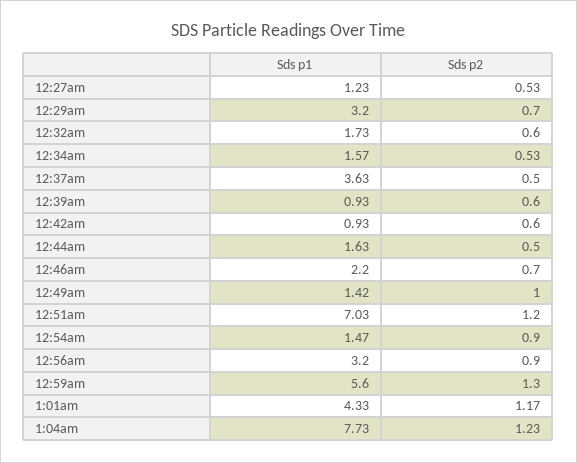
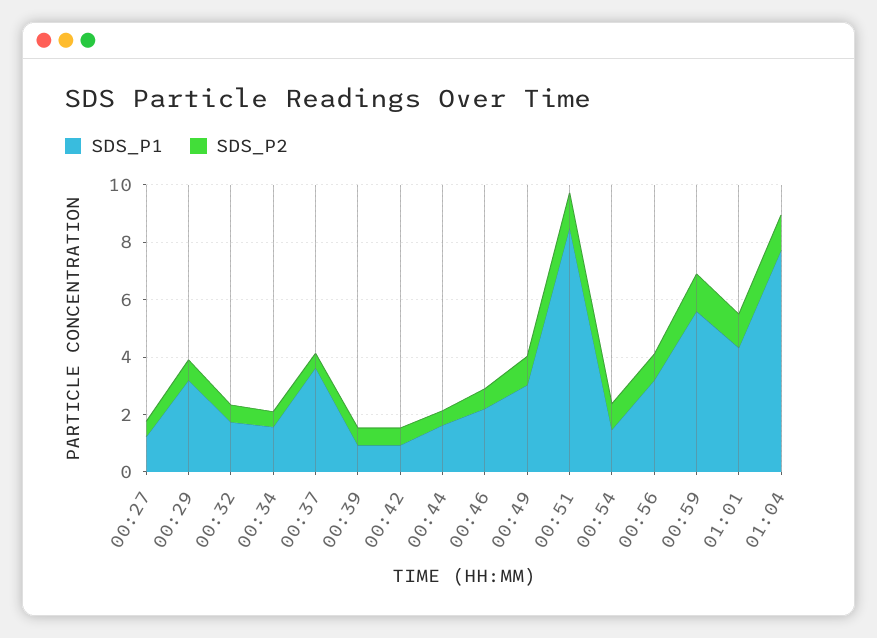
  {
    "Sds p1": {
      "12:27am": 1.23,
      "12:29am": 3.2,
      "12:32am": 1.73,
      "12:34am": 1.57,
      "12:37am": 3.63,
      "12:39am": 0.93,
      "12:42am": 0.93,
      "12:44am": 1.63,
      "12:46am": 2.2,
-     "12:49am": 1.42,
+     "12:49am": 3,
-     "12:51am": 7.03,
+     "12:51am": 8.5,
      "12:54am": 1.47,
      "12:56am": 3.2,
      "12:59am": 5.6,
      "1:01am": 4.33,
      "1:04am": 7.73
    },
    "Sds p2": {
      "12:27am": 0.53,
      "12:29am": 0.7,
      "12:32am": 0.6,
      "12:34am": 0.53,
      "12:37am": 0.5,
      "12:39am": 0.6,
      "12:42am": 0.6,
      "12:44am": 0.5,
      "12:46am": 0.7,
      "12:49am": 1,
      "12:51am": 1.2,
      "12:54am": 0.9,
      "12:56am": 0.9,
      "12:59am": 1.3,
      "1:01am": 1.17,
      "1:04am": 1.23
    }
  }

